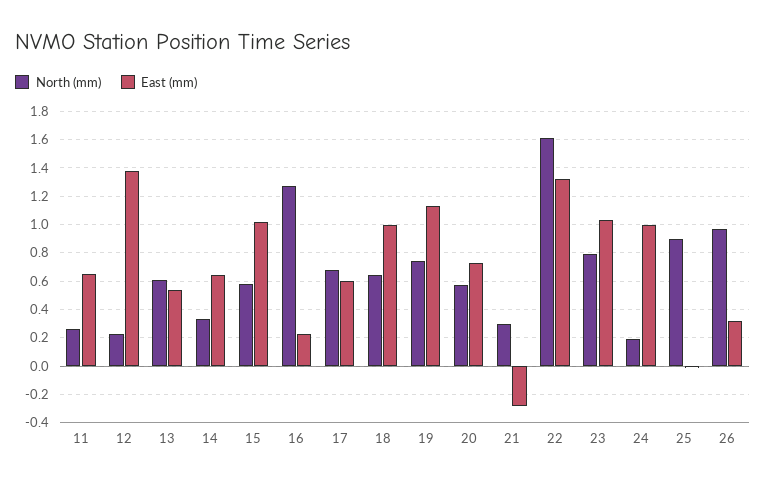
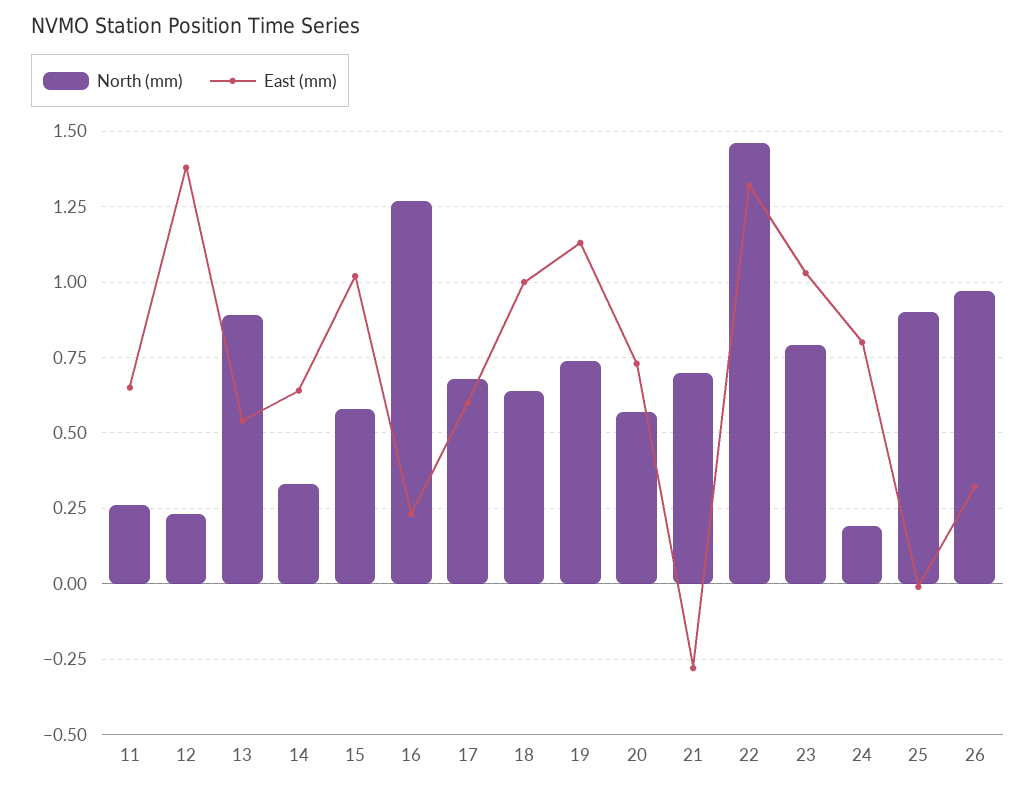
  {
    "North (mm)": {
      "11": 0.25,
      "12": 0.25,
-     "13": 0.6,
+     "13": 0.9,
      "14": 0.35,
      "15": 0.6,
      "16": 1.25,
      "17": 0.7,
      "18": 0.65,
      "19": 0.75,
      "20": 0.55,
-     "21": 0.3,
+     "21": 0.7,
-     "22": 1.6,
+     "22": 1.45,
      "23": 0.8,
      "24": 0.2,
      "25": 0.9,
      "26": 0.95
    },
    "East (mm)": {
      "11": 0.65,
      "12": 1.4,
      "13": 0.55,
      "14": 0.65,
      "15": 1,
      "16": 0.25,
      "17": 0.6,
      "18": 1,
      "19": 1.15,
      "20": 0.75,
      "21": -0.3,
      "22": 1.3,
      "23": 1.05,
-     "24": 1,
+     "24": 0.8,
      "25": 0,
      "26": 0.3
    }
  }

